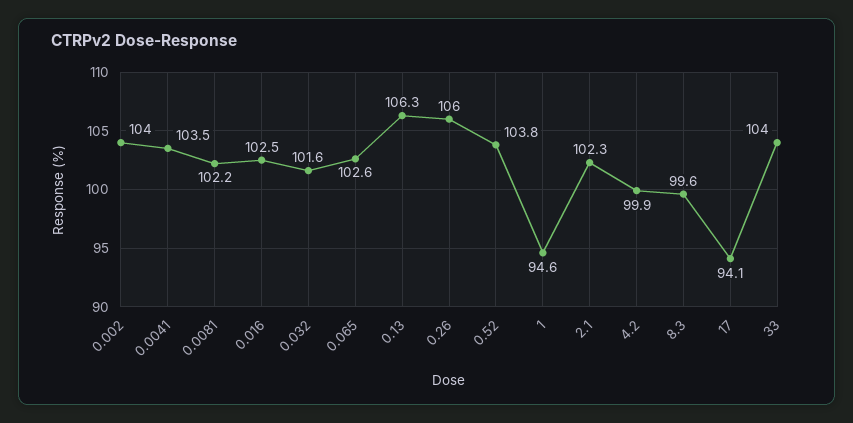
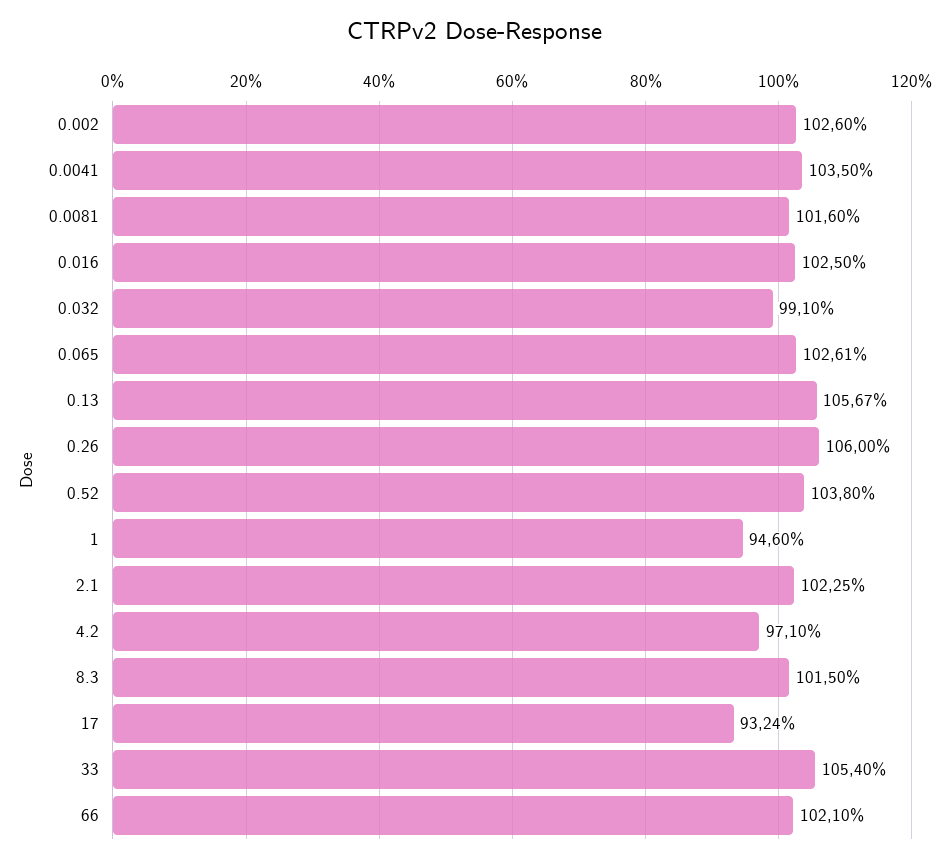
  {
-   "0.002": 104,
+   "0.002": 102.6,
    "0.0041": 103.5,
-   "0.0081": 102.2,
+   "0.0081": 101.6,
    "0.016": 102.5,
-   "0.032": 101.6,
+   "0.032": 99.1,
    "0.065": 102.61,
-   "0.13": 106.3,
+   "0.13": 105.67,
    "0.26": 106,
    "0.52": 103.8,
    "1": 94.6,
    "2.1": 102.25,
-   "4.2": 99.9,
+   "4.2": 97.1,
-   "8.3": 99.6,
+   "8.3": 101.5,
-   "17": 94.1,
+   "17": 93.24,
-   "33": 104
+   "33": 105.4,
+   "66": 102.1
  }

